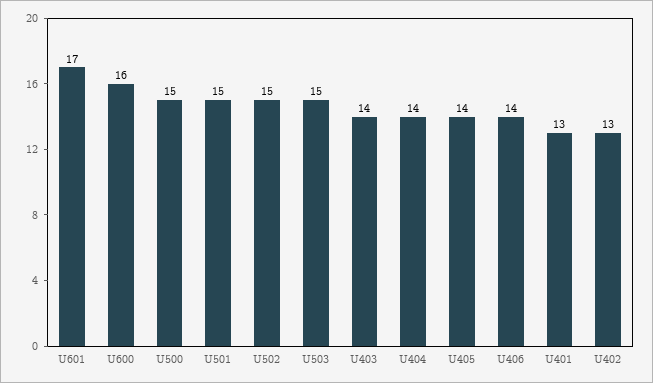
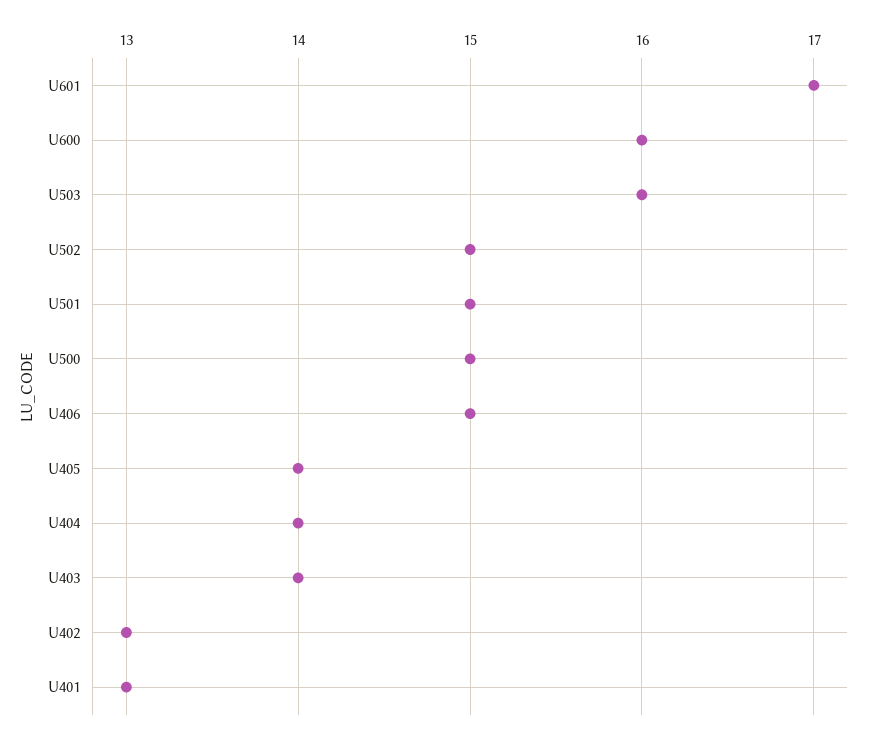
  {
    "U601": 17,
    "U600": 16,
    "U500": 15,
    "U501": 15,
    "U502": 15,
-   "U503": 15,
+   "U503": 16,
    "U403": 14,
    "U404": 14,
    "U405": 14,
-   "U406": 14,
+   "U406": 15,
    "U401": 13,
    "U402": 13
  }

